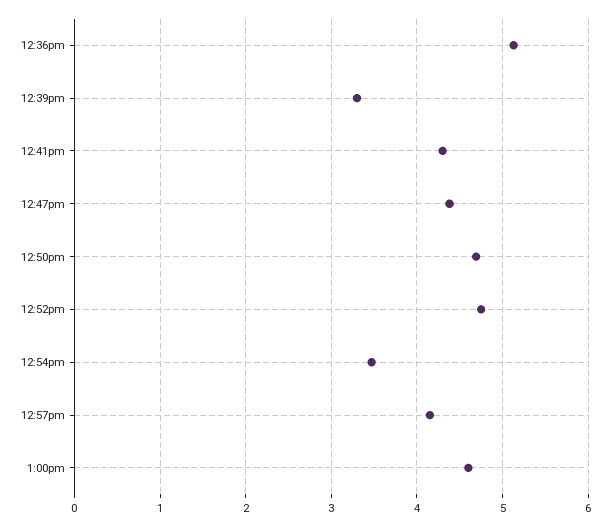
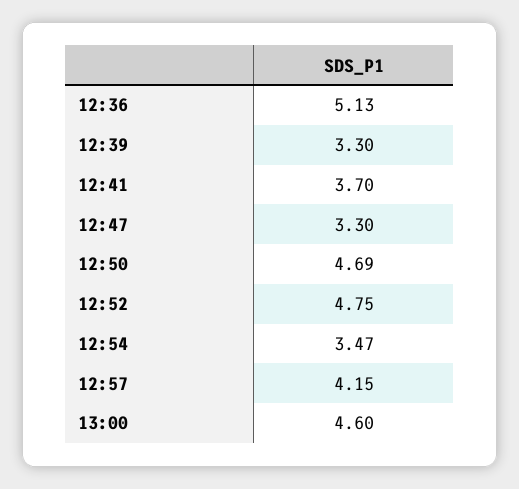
  {
    "12:36pm": 5.13,
    "12:39pm": 3.3,
-   "12:41pm": 4.3,
+   "12:41pm": 3.7,
-   "12:47pm": 4.4,
+   "12:47pm": 3.3,
    "12:50pm": 4.69,
    "12:52pm": 4.75,
    "12:54pm": 3.47,
    "12:57pm": 4.15,
    "1:00pm": 4.6
  }

